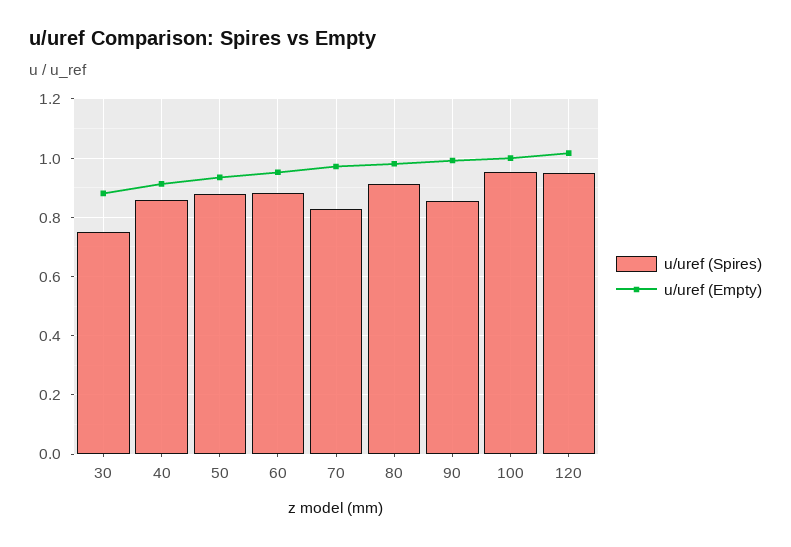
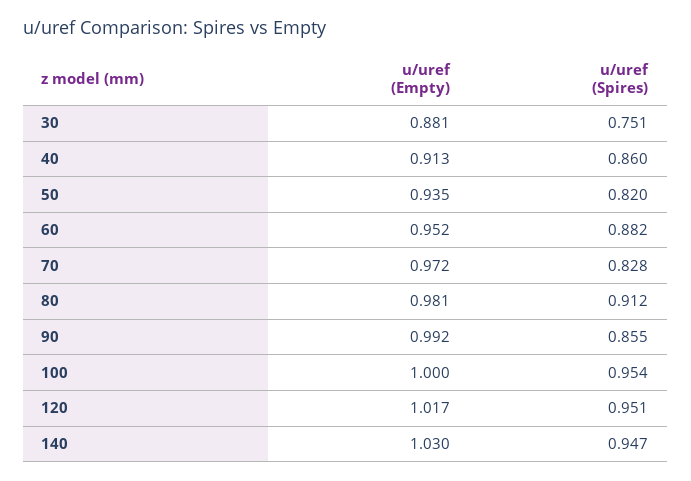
  {
    "u/uref (Spires)": {
      "30": 0.751,
      "40": 0.86,
-     "50": 0.875,
+     "50": 0.82,
      "60": 0.882,
      "70": 0.828,
      "80": 0.912,
      "90": 0.855,
      "100": 0.954,
-     "120": 0.951
+     "120": 0.951,
+     "140": 0.947
    },
    "u/uref (Empty)": {
      "30": 0.881,
      "40": 0.913,
      "50": 0.935,
      "60": 0.952,
      "70": 0.972,
      "80": 0.981,
      "90": 0.992,
      "100": 1,
-     "120": 1.017
+     "120": 1.017,
+     "140": 1.03
    }
  }

